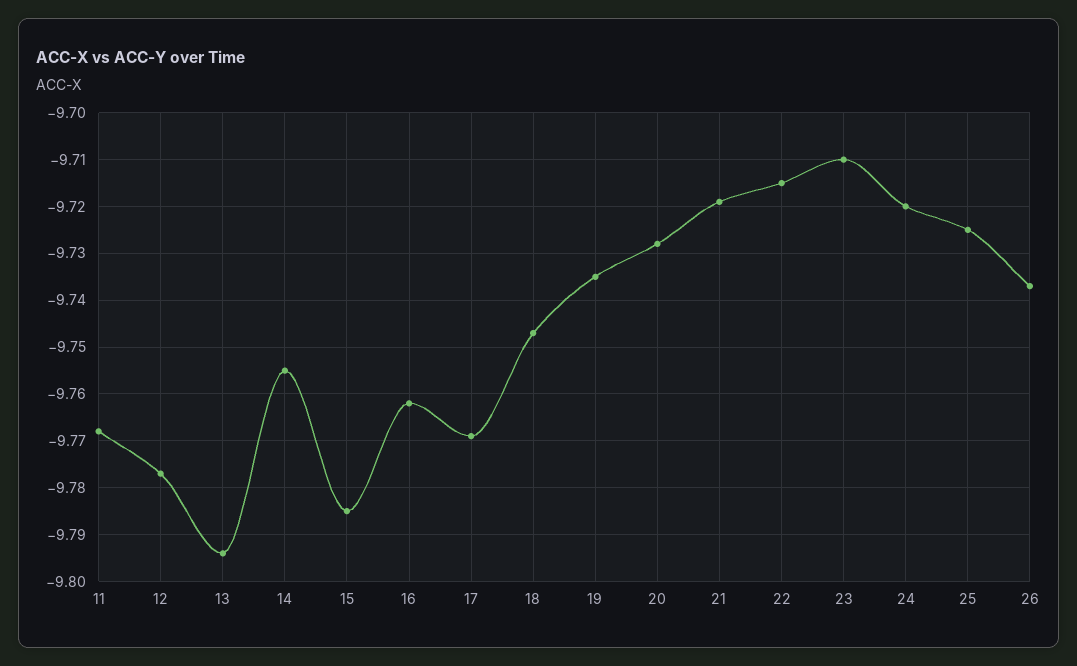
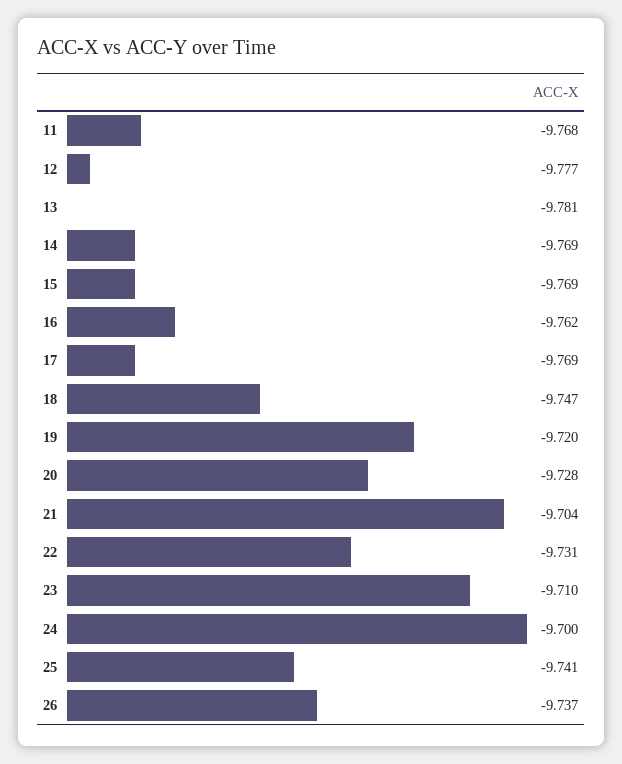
  {
    "11": -9.768,
    "12": -9.777,
-   "13": -9.795,
+   "13": -9.781,
-   "14": -9.755,
+   "14": -9.769,
-   "15": -9.785,
+   "15": -9.769,
    "16": -9.762,
    "17": -9.769,
    "18": -9.747,
-   "19": -9.735,
+   "19": -9.72,
    "20": -9.728,
-   "21": -9.72,
+   "21": -9.704,
-   "22": -9.715,
+   "22": -9.731,
    "23": -9.71,
-   "24": -9.72,
+   "24": -9.7,
-   "25": -9.725,
+   "25": -9.741,
    "26": -9.737
  }

